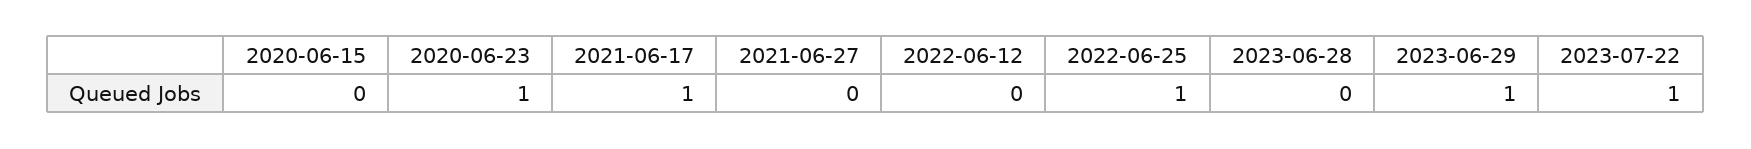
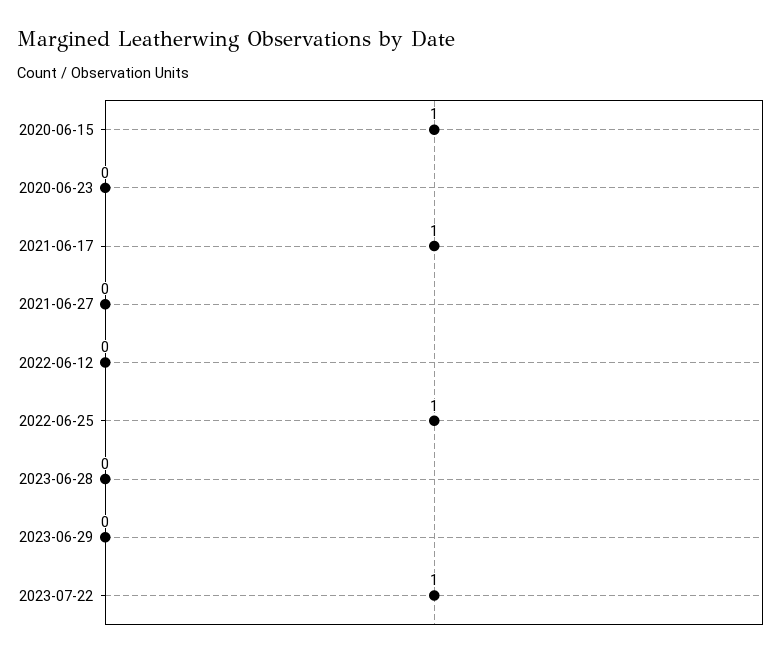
  {
-   "2020-06-15": 0,
+   "2020-06-15": 1,
-   "2020-06-23": 1,
+   "2020-06-23": 0,
    "2021-06-17": 1,
    "2021-06-27": 0,
    "2022-06-12": 0,
    "2022-06-25": 1,
    "2023-06-28": 0,
-   "2023-06-29": 1,
+   "2023-06-29": 0,
    "2023-07-22": 1
  }

